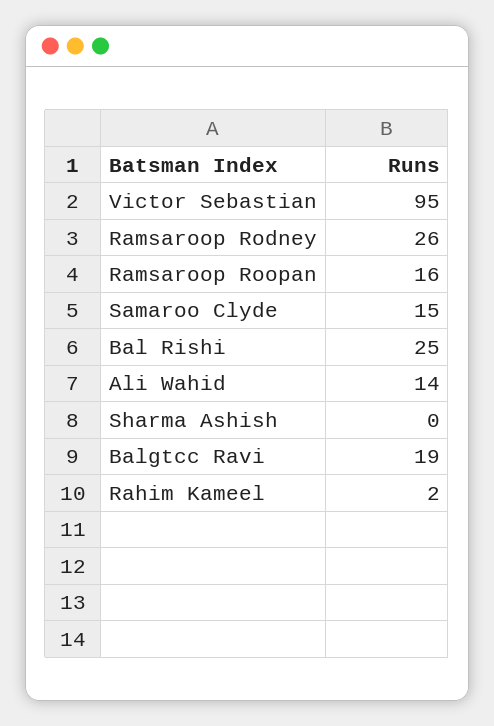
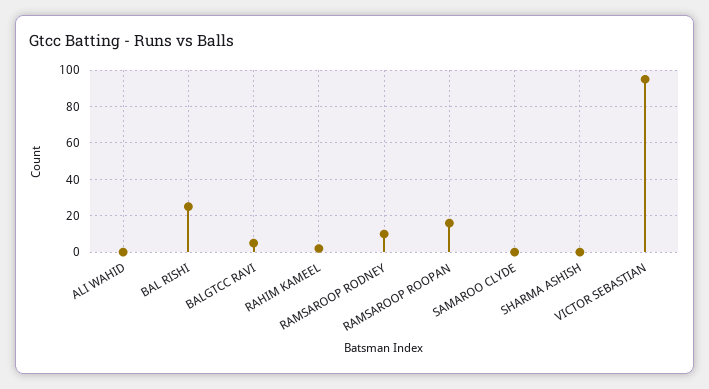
  {
    "Victor Sebastian": 95,
-   "Ramsaroop Rodney": 26,
+   "Ramsaroop Rodney": 10,
    "Ramsaroop Roopan": 16,
-   "Samaroo Clyde": 15,
+   "Samaroo Clyde": 0,
    "Bal Rishi": 25,
-   "Ali Wahid": 14,
+   "Ali Wahid": 0,
    "Sharma Ashish": 0,
-   "Balgtcc Ravi": 19,
+   "Balgtcc Ravi": 5,
    "Rahim Kameel": 2
  }

